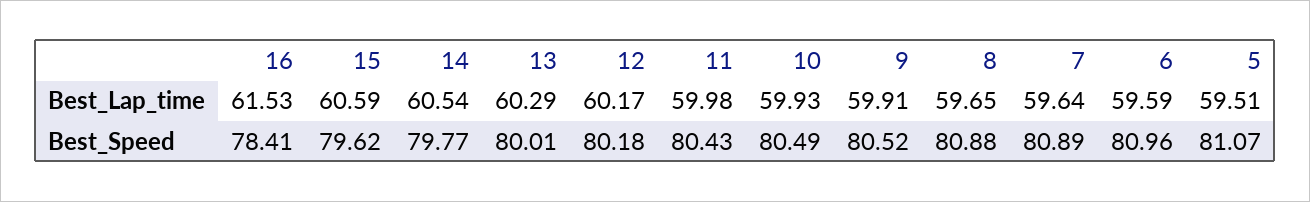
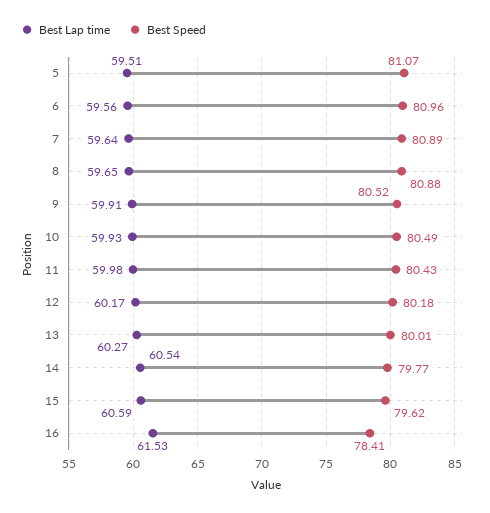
  {
    "Best_Lap_time": {
      "16": 61.53,
      "15": 60.59,
      "14": 60.54,
-     "13": 60.29,
+     "13": 60.27,
      "12": 60.17,
      "11": 59.98,
      "10": 59.93,
      "9": 59.91,
      "8": 59.65,
      "7": 59.64,
-     "6": 59.59,
+     "6": 59.56,
      "5": 59.51
    },
    "Best_Speed": {
      "16": 78.41,
      "15": 79.62,
      "14": 79.77,
      "13": 80.01,
      "12": 80.18,
      "11": 80.43,
      "10": 80.49,
      "9": 80.52,
      "8": 80.88,
      "7": 80.89,
      "6": 80.96,
      "5": 81.07
    }
  }

